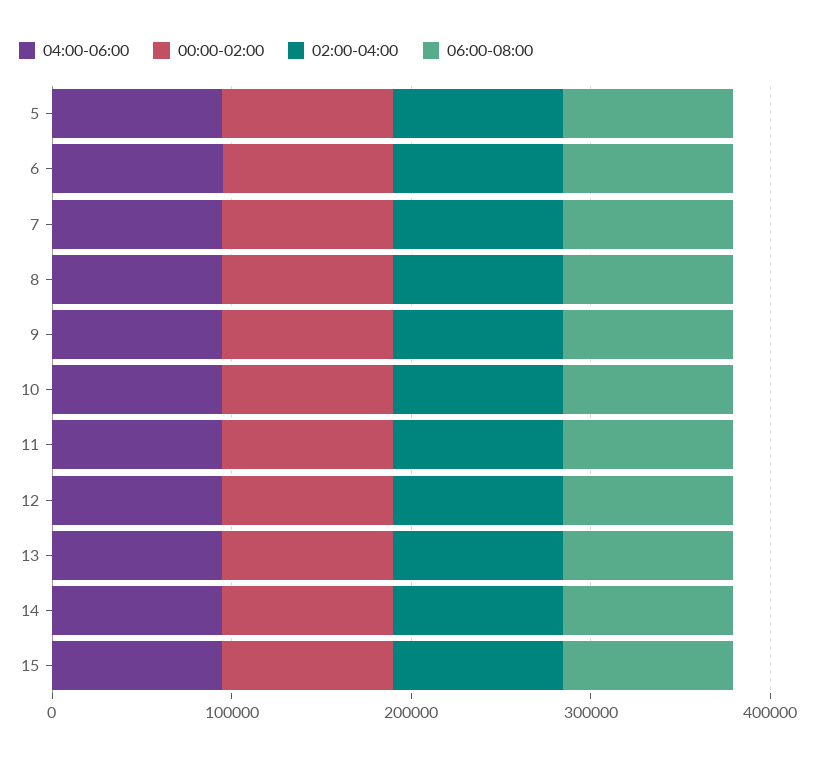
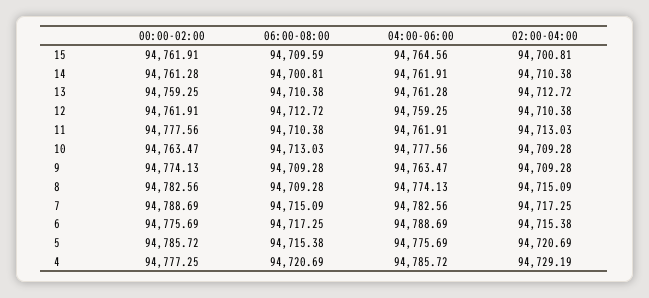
  {
    "04:00-06:00": {
      "5": 94775.69,
      "6": 94788.69,
      "7": 94782.56,
      "8": 94774.13,
      "9": 94763.47,
      "10": 94777.56,
      "11": 94761.91,
      "12": 94759.25,
      "13": 94761.28,
      "14": 94761.91,
-     "15": 94764.56
+     "15": 94764.56,
+     "4": 94785.72
    },
    "00:00-02:00": {
      "5": 94785.72,
      "6": 94775.69,
      "7": 94788.69,
      "8": 94782.56,
      "9": 94774.13,
      "10": 94763.47,
      "11": 94777.56,
      "12": 94761.91,
      "13": 94759.25,
      "14": 94761.28,
-     "15": 94761.91
+     "15": 94761.91,
+     "4": 94777.25
    },
    "02:00-04:00": {
      "5": 94720.69,
      "6": 94715.38,
      "7": 94717.25,
      "8": 94715.09,
      "9": 94709.28,
      "10": 94709.28,
      "11": 94713.03,
      "12": 94710.38,
      "13": 94712.72,
      "14": 94710.38,
-     "15": 94700.81
+     "15": 94700.81,
+     "4": 94729.19
    },
    "06:00-08:00": {
      "5": 94715.38,
      "6": 94717.25,
      "7": 94715.09,
      "8": 94709.28,
      "9": 94709.28,
      "10": 94713.03,
      "11": 94710.38,
      "12": 94712.72,
      "13": 94710.38,
      "14": 94700.81,
-     "15": 94709.59
+     "15": 94709.59,
+     "4": 94720.69
    }
  }

